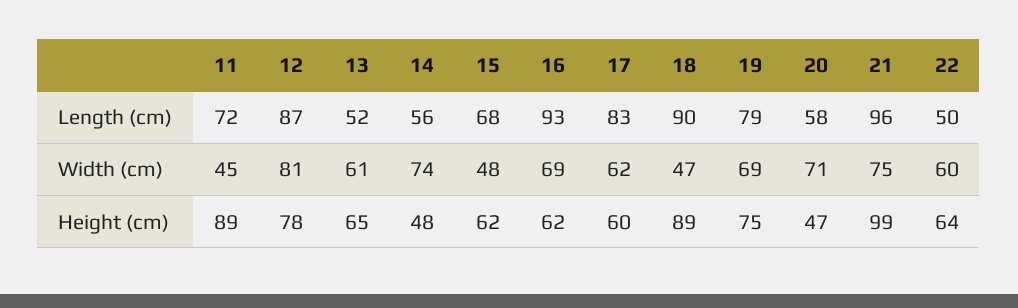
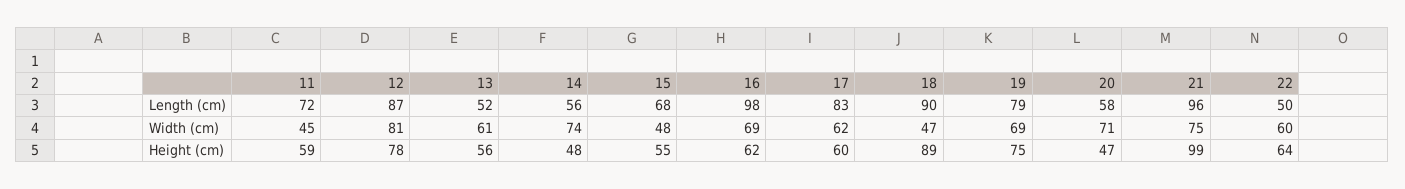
  {
    "11": {
      "Length (cm)": 72,
      "Width (cm)": 45,
-     "Height (cm)": 89
+     "Height (cm)": 59
    },
    "12": {
      "Length (cm)": 87,
      "Width (cm)": 81,
      "Height (cm)": 78
    },
    "13": {
      "Length (cm)": 52,
      "Width (cm)": 61,
-     "Height (cm)": 65
+     "Height (cm)": 56
    },
    "14": {
      "Length (cm)": 56,
      "Width (cm)": 74,
      "Height (cm)": 48
    },
    "15": {
      "Length (cm)": 68,
      "Width (cm)": 48,
-     "Height (cm)": 62
+     "Height (cm)": 55
    },
    "16": {
-     "Length (cm)": 93,
+     "Length (cm)": 98,
      "Width (cm)": 69,
      "Height (cm)": 62
    },
    "17": {
      "Length (cm)": 83,
      "Width (cm)": 62,
      "Height (cm)": 60
    },
    "18": {
      "Length (cm)": 90,
      "Width (cm)": 47,
      "Height (cm)": 89
    },
    "19": {
      "Length (cm)": 79,
      "Width (cm)": 69,
      "Height (cm)": 75
    },
    "20": {
      "Length (cm)": 58,
      "Width (cm)": 71,
      "Height (cm)": 47
    },
    "21": {
      "Length (cm)": 96,
      "Width (cm)": 75,
      "Height (cm)": 99
    },
    "22": {
      "Length (cm)": 50,
      "Width (cm)": 60,
      "Height (cm)": 64
    }
  }

